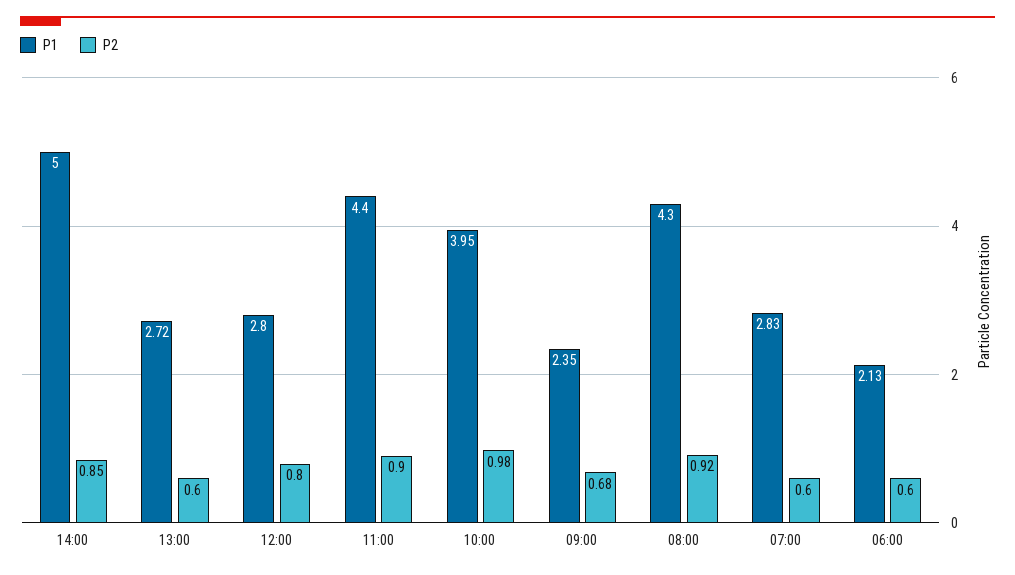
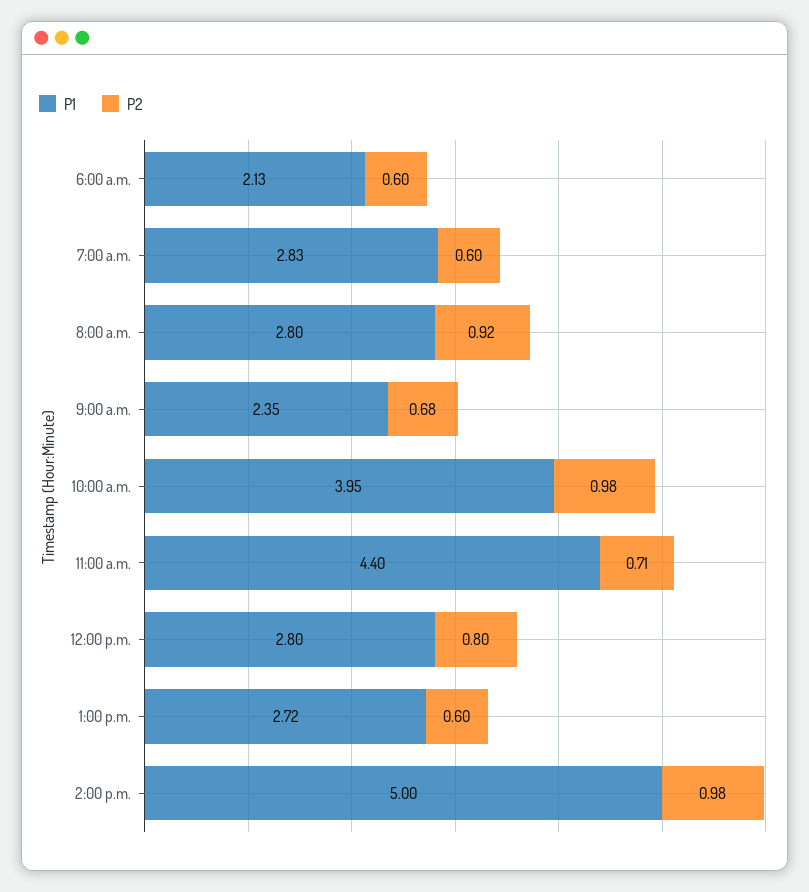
  {
    "P1": {
      "14:00": 5,
      "13:00": 2.72,
      "12:00": 2.8,
      "11:00": 4.4,
      "10:00": 3.95,
      "09:00": 2.35,
-     "08:00": 4.3,
+     "08:00": 2.8,
      "07:00": 2.83,
      "06:00": 2.13
    },
    "P2": {
-     "14:00": 0.85,
+     "14:00": 0.98,
      "13:00": 0.6,
      "12:00": 0.8,
-     "11:00": 0.9,
+     "11:00": 0.71,
      "10:00": 0.98,
      "09:00": 0.68,
      "08:00": 0.92,
      "07:00": 0.6,
      "06:00": 0.6
    }
  }

